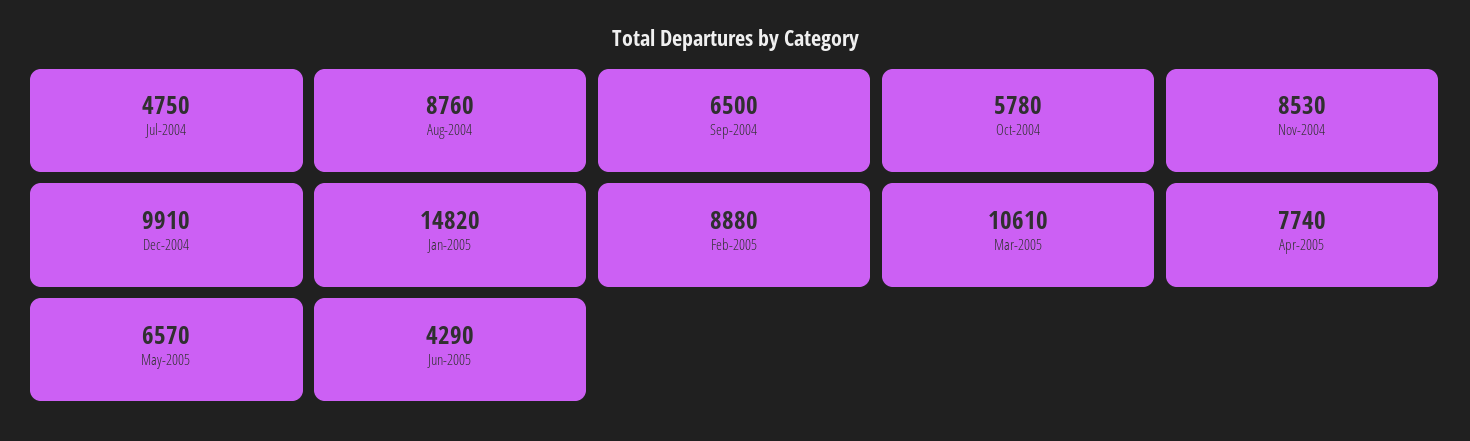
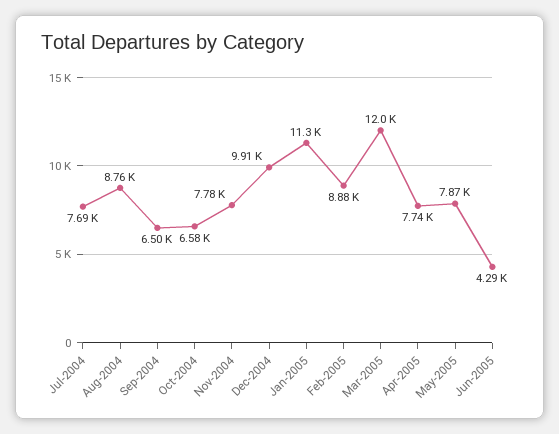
  {
-   "Jul-2004": 4750,
+   "Jul-2004": 7690,
    "Aug-2004": 8760,
    "Sep-2004": 6500,
-   "Oct-2004": 5780,
+   "Oct-2004": 6580,
-   "Nov-2004": 8530,
+   "Nov-2004": 7780,
    "Dec-2004": 9910,
-   "Jan-2005": 14820,
+   "Jan-2005": 11300,
    "Feb-2005": 8880,
-   "Mar-2005": 10610,
+   "Mar-2005": 12000,
    "Apr-2005": 7740,
-   "May-2005": 6570,
+   "May-2005": 7870,
    "Jun-2005": 4290
  }

